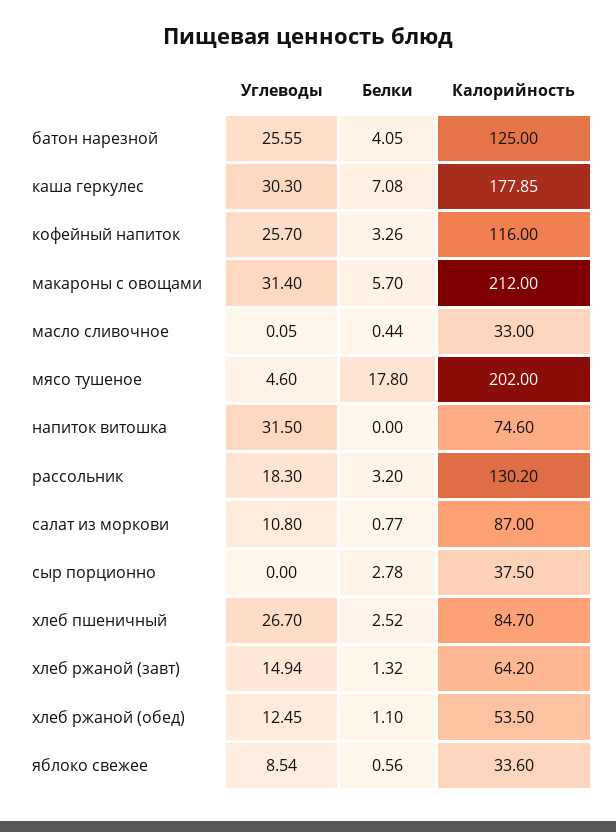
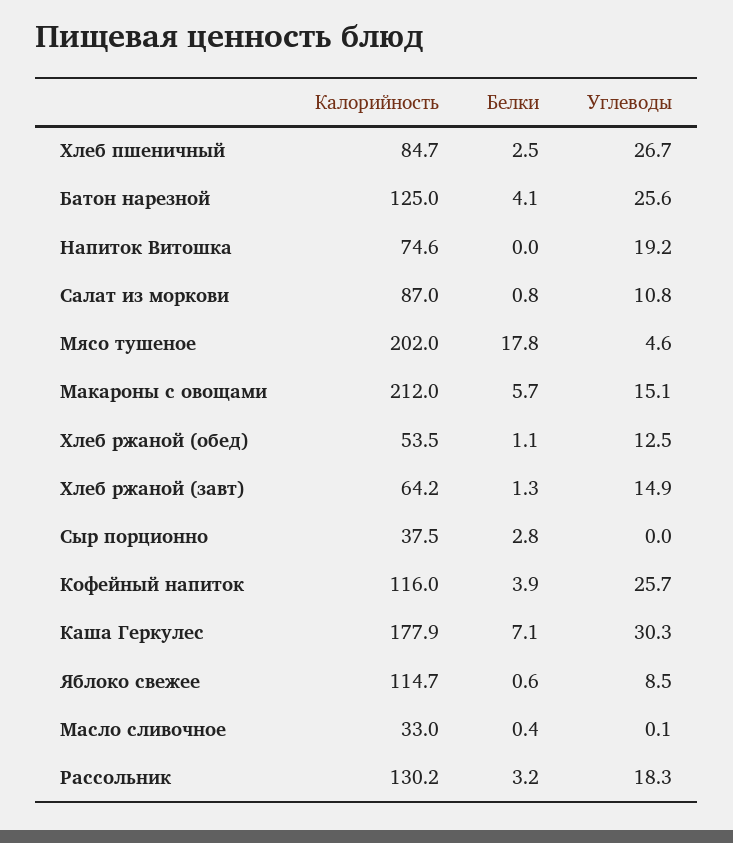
  {
    "Углеводы": {
      "батон нарезной": 25.55,
      "каша геркулес": 30.3,
      "кофейный напиток": 25.7,
-     "макароны с овощами": 31.4,
+     "макароны с овощами": 15.1,
      "масло сливочное": 0.05,
      "мясо тушеное": 4.6,
-     "напиток витошка": 31.5,
+     "напиток витошка": 19.2,
      "рассольник": 18.3,
      "салат из моркови": 10.8,
      "сыр порционно": 0,
      "хлеб пшеничный": 26.7,
      "хлеб ржаной (завт)": 14.94,
      "хлеб ржаной (обед)": 12.45,
      "яблоко свежее": 8.54
    },
    "Белки": {
      "батон нарезной": 4.05,
      "каша геркулес": 7.08,
-     "кофейный напиток": 3.26,
+     "кофейный напиток": 3.9,
      "макароны с овощами": 5.7,
      "масло сливочное": 0.44,
      "мясо тушеное": 17.8,
      "напиток витошка": 0,
      "рассольник": 3.2,
      "салат из моркови": 0.77,
      "сыр порционно": 2.78,
      "хлеб пшеничный": 2.52,
      "хлеб ржаной (завт)": 1.32,
      "хлеб ржаной (обед)": 1.1,
      "яблоко свежее": 0.56
    },
    "Калорийность": {
      "батон нарезной": 125,
      "каша геркулес": 177.85,
      "кофейный напиток": 116,
      "макароны с овощами": 212,
      "масло сливочное": 33,
      "мясо тушеное": 202,
      "напиток витошка": 74.6,
      "рассольник": 130.2,
      "салат из моркови": 87,
      "сыр порционно": 37.5,
      "хлеб пшеничный": 84.7,
      "хлеб ржаной (завт)": 64.2,
      "хлеб ржаной (обед)": 53.5,
-     "яблоко свежее": 33.6
+     "яблоко свежее": 114.7
    }
  }

